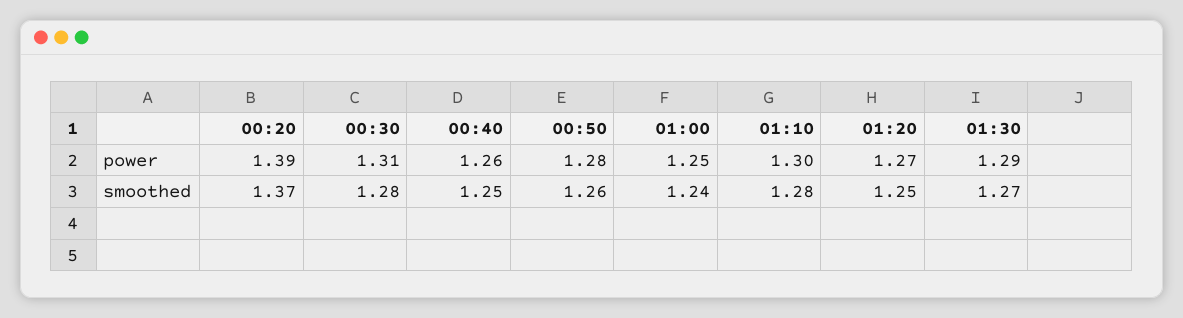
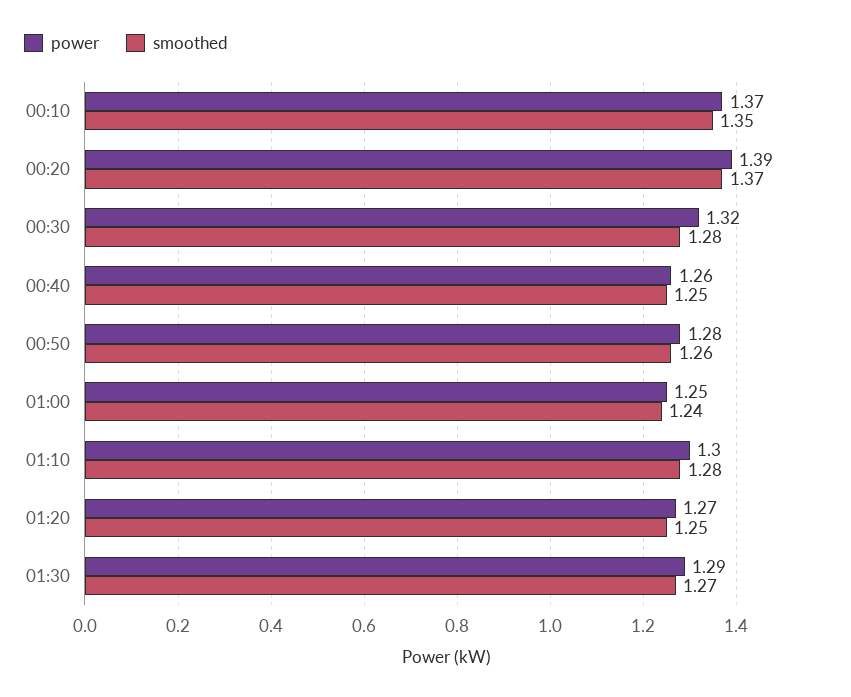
  {
    "power": {
      "00:20": 1.39,
-     "00:30": 1.31,
+     "00:30": 1.32,
      "00:40": 1.26,
      "00:50": 1.28,
      "01:00": 1.25,
      "01:10": 1.3,
      "01:20": 1.27,
-     "01:30": 1.29
+     "01:30": 1.29,
+     "00:10": 1.37
    },
    "smoothed": {
      "00:20": 1.37,
      "00:30": 1.28,
      "00:40": 1.25,
      "00:50": 1.26,
      "01:00": 1.24,
      "01:10": 1.28,
      "01:20": 1.25,
-     "01:30": 1.27
+     "01:30": 1.27,
+     "00:10": 1.35
    }
  }

